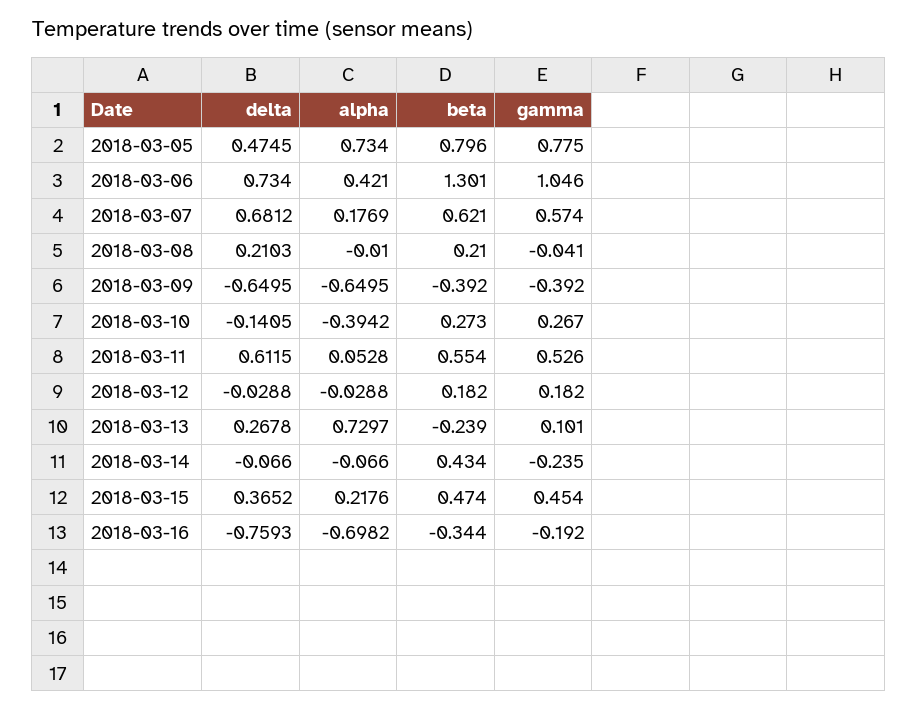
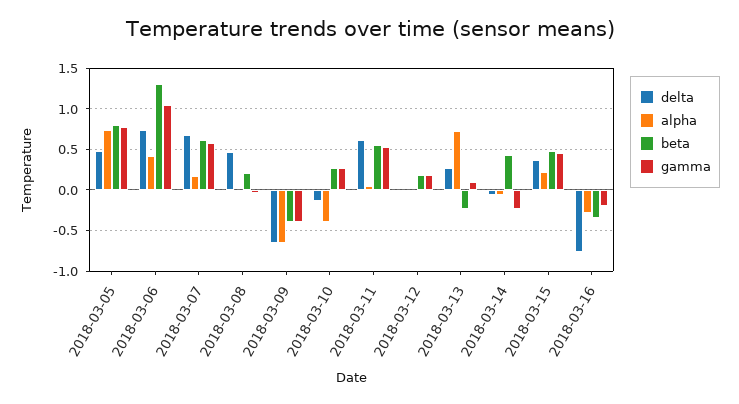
  {
    "delta": {
      "2018-03-05": 0.4745,
      "2018-03-06": 0.734,
      "2018-03-07": 0.6812,
-     "2018-03-08": 0.2103,
+     "2018-03-08": 0.5,
      "2018-03-09": -0.6495,
      "2018-03-10": -0.1405,
      "2018-03-11": 0.6115,
      "2018-03-12": -0.0288,
      "2018-03-13": 0.2678,
      "2018-03-14": -0.066,
      "2018-03-15": 0.3652,
      "2018-03-16": -0.7593
    },
    "alpha": {
      "2018-03-05": 0.734,
      "2018-03-06": 0.421,
      "2018-03-07": 0.1769,
      "2018-03-08": -0.01,
      "2018-03-09": -0.6495,
      "2018-03-10": -0.3942,
      "2018-03-11": 0.0528,
      "2018-03-12": -0.0288,
      "2018-03-13": 0.7297,
      "2018-03-14": -0.066,
      "2018-03-15": 0.2176,
-     "2018-03-16": -0.6982
+     "2018-03-16": -0.3
    },
    "beta": {
      "2018-03-05": 0.796,
      "2018-03-06": 1.301,
      "2018-03-07": 0.621,
      "2018-03-08": 0.21,
      "2018-03-09": -0.392,
      "2018-03-10": 0.273,
      "2018-03-11": 0.554,
      "2018-03-12": 0.182,
      "2018-03-13": -0.239,
      "2018-03-14": 0.434,
      "2018-03-15": 0.474,
      "2018-03-16": -0.344
    },
    "gamma": {
      "2018-03-05": 0.775,
      "2018-03-06": 1.046,
      "2018-03-07": 0.574,
      "2018-03-08": -0.041,
      "2018-03-09": -0.392,
      "2018-03-10": 0.267,
      "2018-03-11": 0.526,
      "2018-03-12": 0.182,
      "2018-03-13": 0.101,
      "2018-03-14": -0.235,
      "2018-03-15": 0.454,
      "2018-03-16": -0.192
    }
  }

